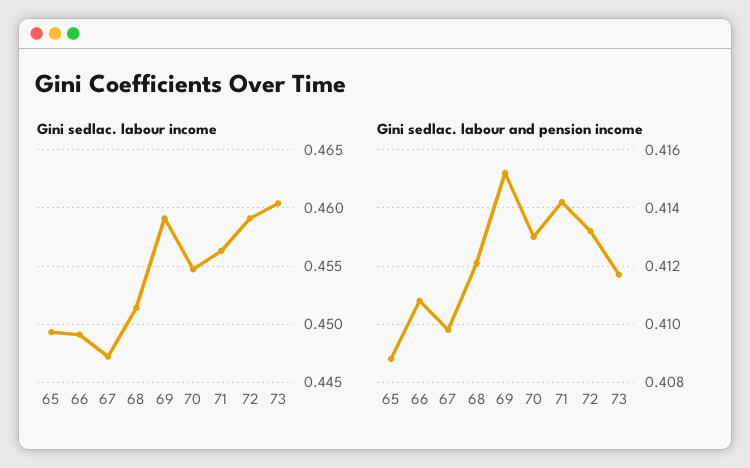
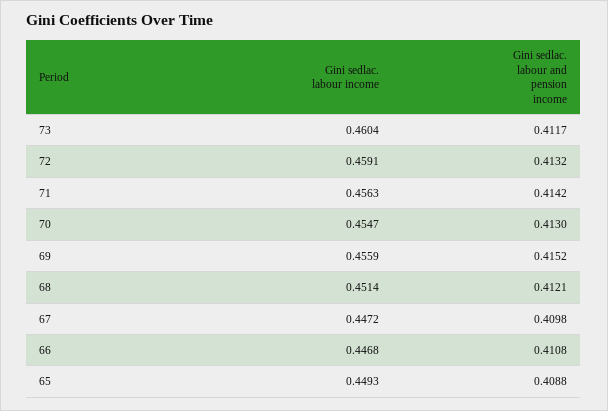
  {
    "Gini sedlac. labour income": {
      "65": 0.4493,
-     "66": 0.449,
+     "66": 0.4468,
      "67": 0.4472,
      "68": 0.4514,
-     "69": 0.459,
+     "69": 0.4559,
      "70": 0.4547,
      "71": 0.4563,
      "72": 0.4591,
      "73": 0.4604
    },
    "Gini sedlac. labour and pension income": {
      "65": 0.4088,
      "66": 0.4108,
      "67": 0.4098,
      "68": 0.4121,
      "69": 0.4152,
      "70": 0.413,
      "71": 0.4142,
      "72": 0.4132,
      "73": 0.4117
    }
  }

